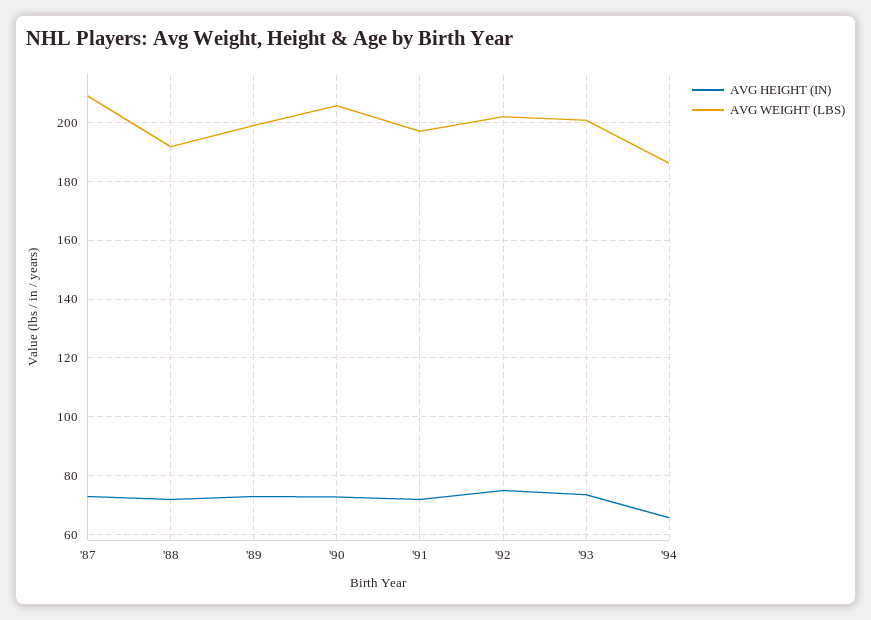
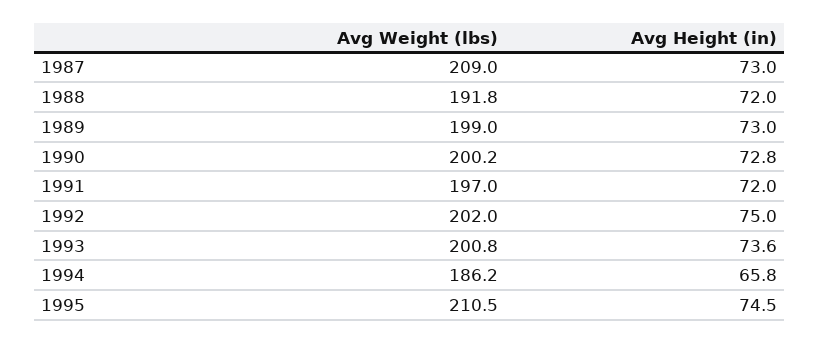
  {
    "AVG HEIGHT (IN)": {
      "'87": 73,
      "'88": 72,
      "'89": 73,
      "'90": 72.8,
      "'91": 72,
      "'92": 75,
      "'93": 73.6,
-     "'94": 65.8
+     "'94": 65.8,
+     "1995": 74.5
    },
    "AVG WEIGHT (LBS)": {
      "'87": 209,
      "'88": 191.8,
      "'89": 199,
-     "'90": 205,
+     "'90": 200.2,
      "'91": 197,
      "'92": 202,
      "'93": 200.8,
-     "'94": 186.2
+     "'94": 186.2,
+     "1995": 210.5
    }
  }

